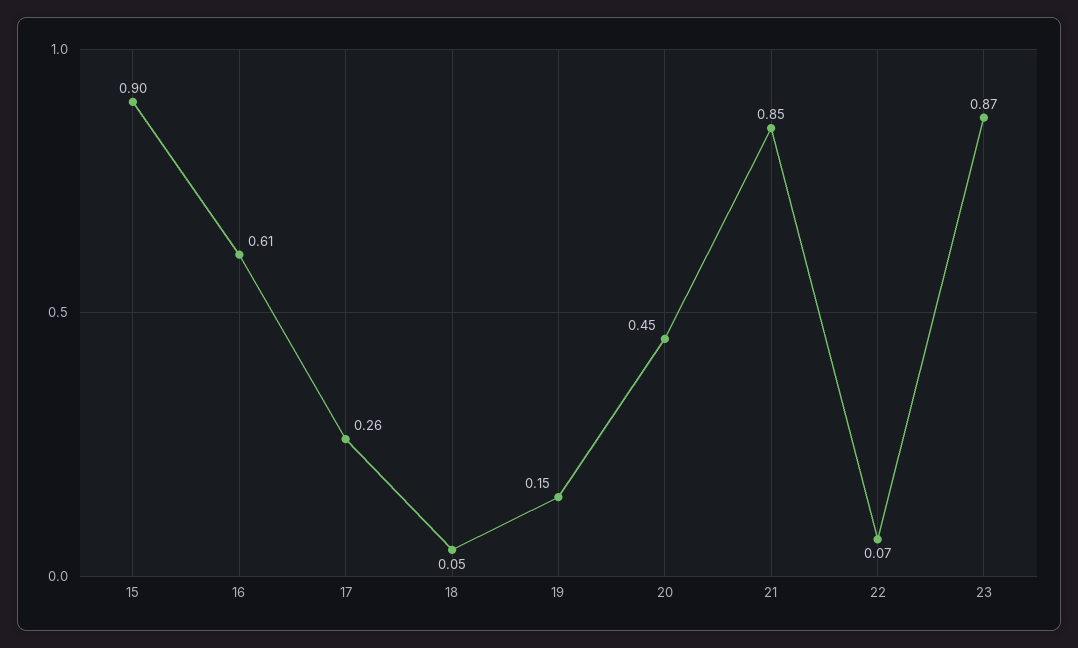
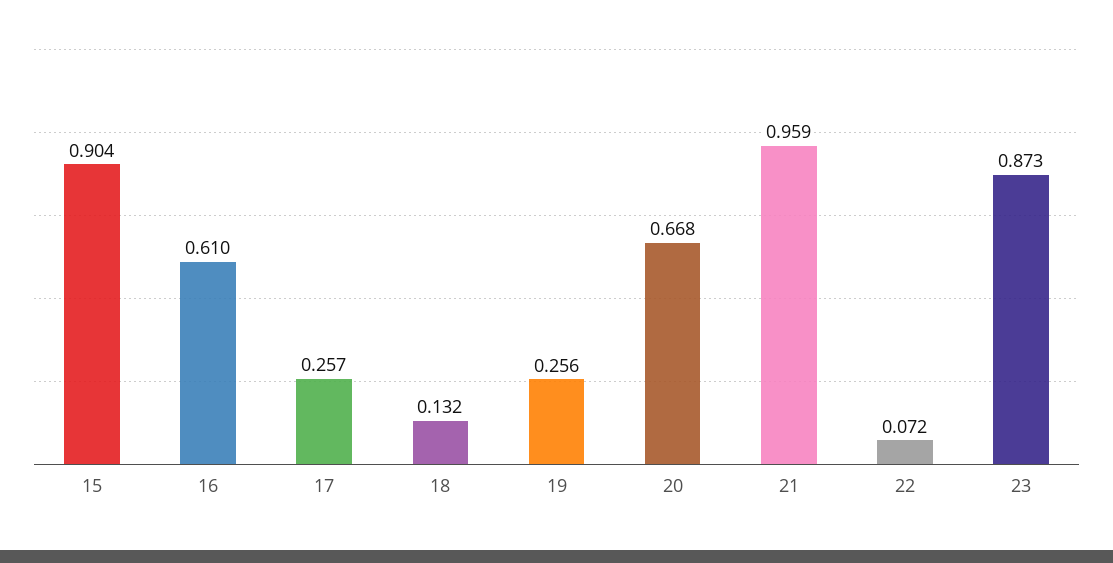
  {
    "15": 0.904,
    "16": 0.61,
    "17": 0.257,
-   "18": 0.05,
+   "18": 0.132,
-   "19": 0.15,
+   "19": 0.256,
-   "20": 0.45,
+   "20": 0.668,
-   "21": 0.85,
+   "21": 0.959,
    "22": 0.072,
    "23": 0.873
  }

